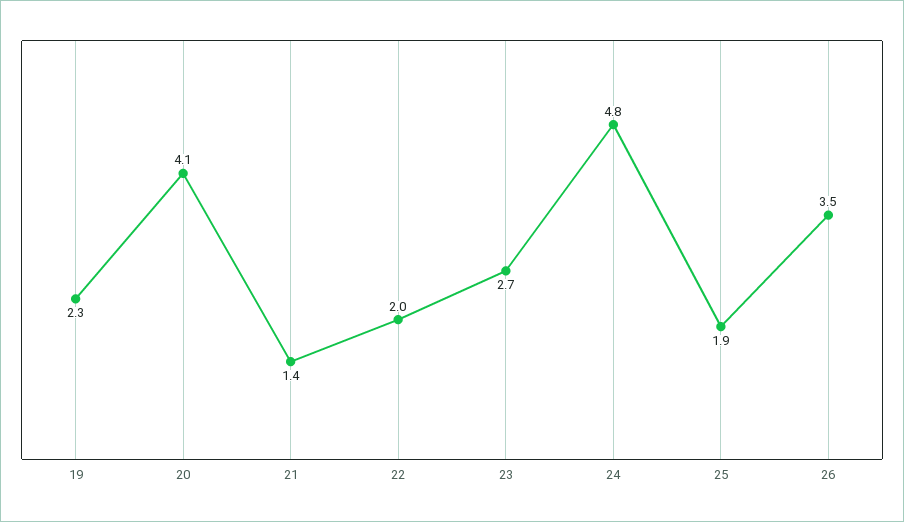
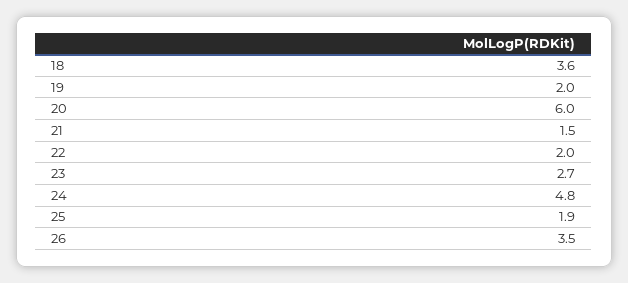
  {
-   "19": 2.3,
+   "19": 2,
-   "20": 4.1,
+   "20": 6,
-   "21": 1.4,
+   "21": 1.5,
    "22": 2,
    "23": 2.7,
    "24": 4.8,
    "25": 1.9,
-   "26": 3.5
+   "26": 3.5,
+   "18": 3.6
  }

